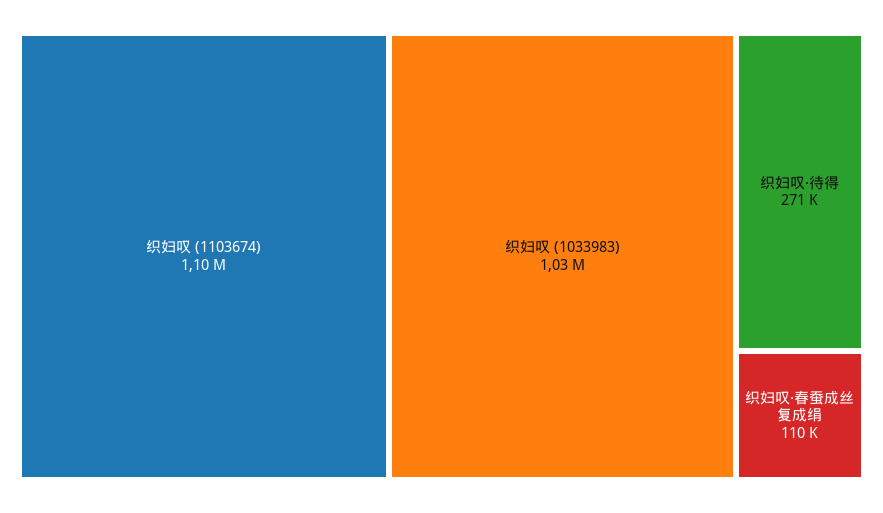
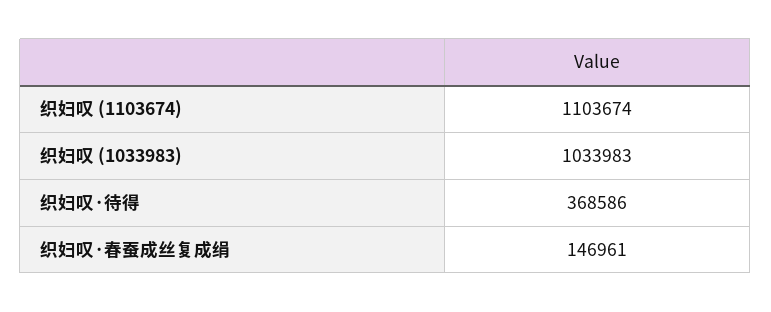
  {
    "织妇叹 (1103674)": 1103674,
    "织妇叹 (1033983)": 1033983,
-   "织妇叹·待得": 271000,
+   "织妇叹·待得": 368586,
-   "织妇叹·春蚕成丝复成绢": 110000
+   "织妇叹·春蚕成丝复成绢": 146961
  }

